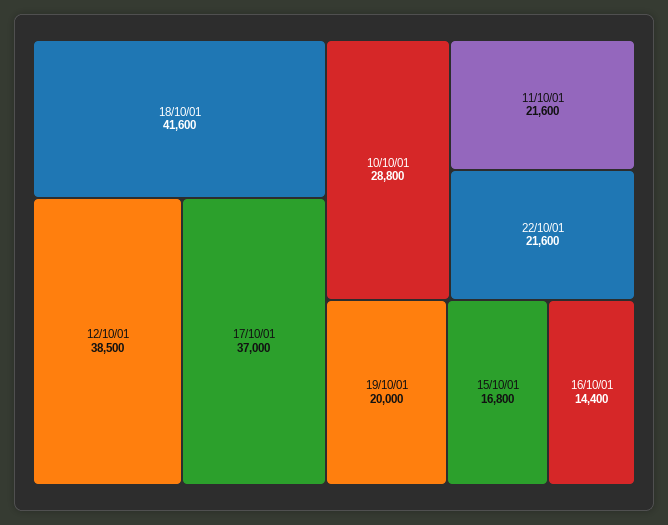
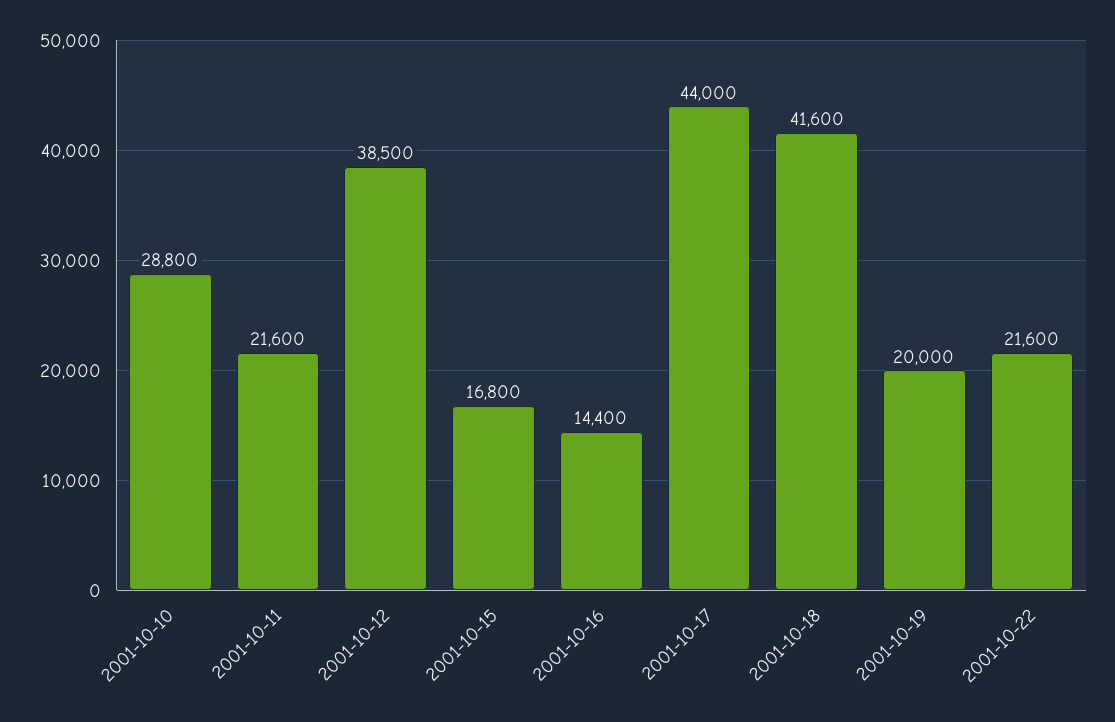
  {
    "18/10/01": 41600,
    "12/10/01": 38500,
-   "17/10/01": 37000,
+   "17/10/01": 44000,
    "10/10/01": 28800,
    "11/10/01": 21600,
    "22/10/01": 21600,
    "19/10/01": 20000,
    "15/10/01": 16800,
    "16/10/01": 14400
  }

